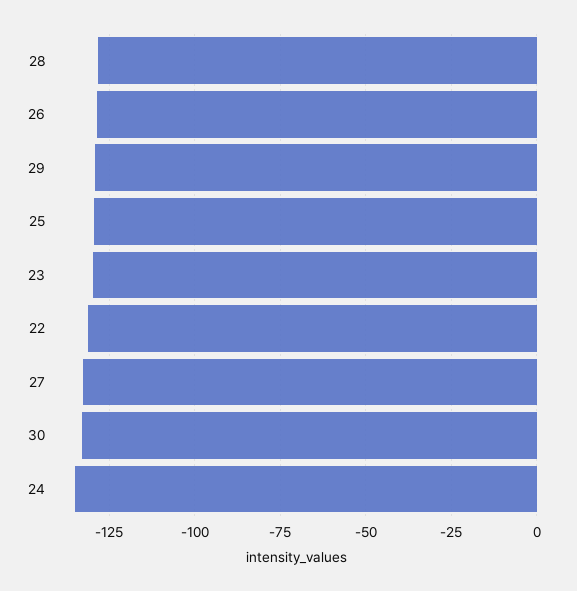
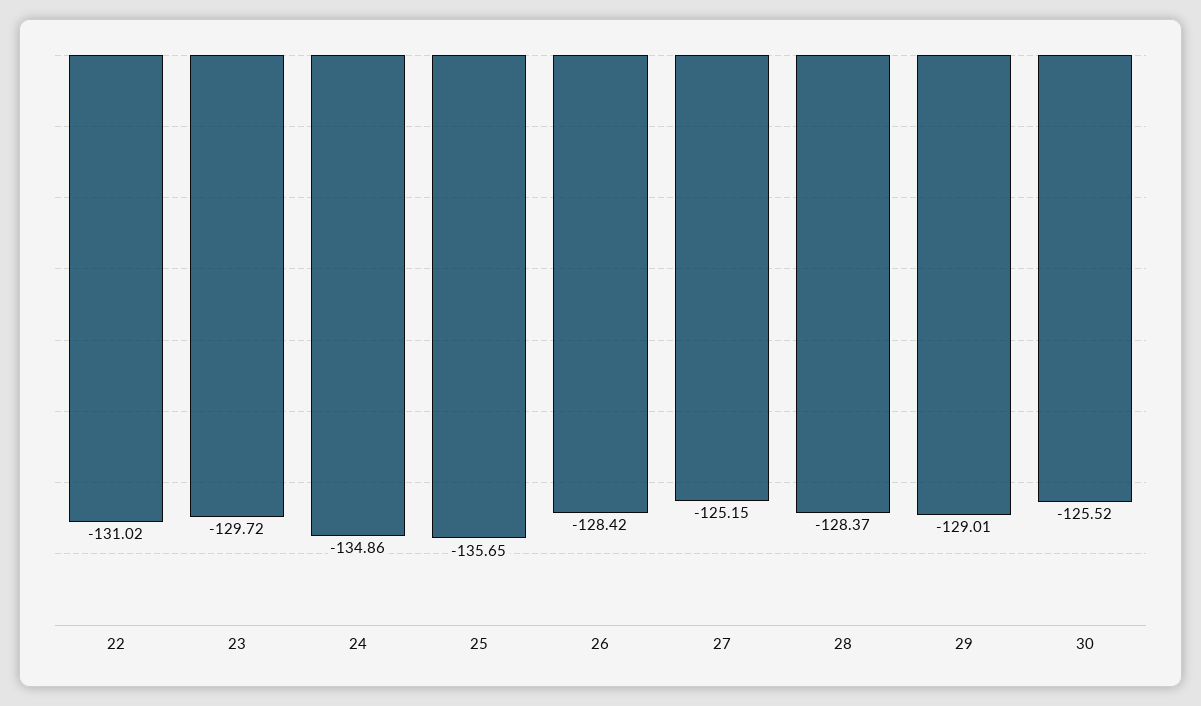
  {
    "28": -128.37,
    "26": -128.42,
    "29": -129.01,
-   "25": -130,
+   "25": -135.65,
    "23": -129.72,
    "22": -131.02,
-   "27": -132.5,
+   "27": -125.15,
-   "30": -132.5,
+   "30": -125.52,
    "24": -134.86
  }

